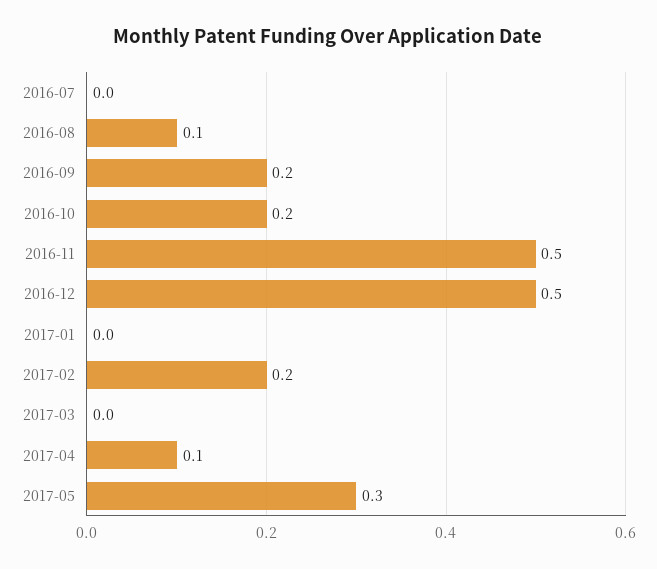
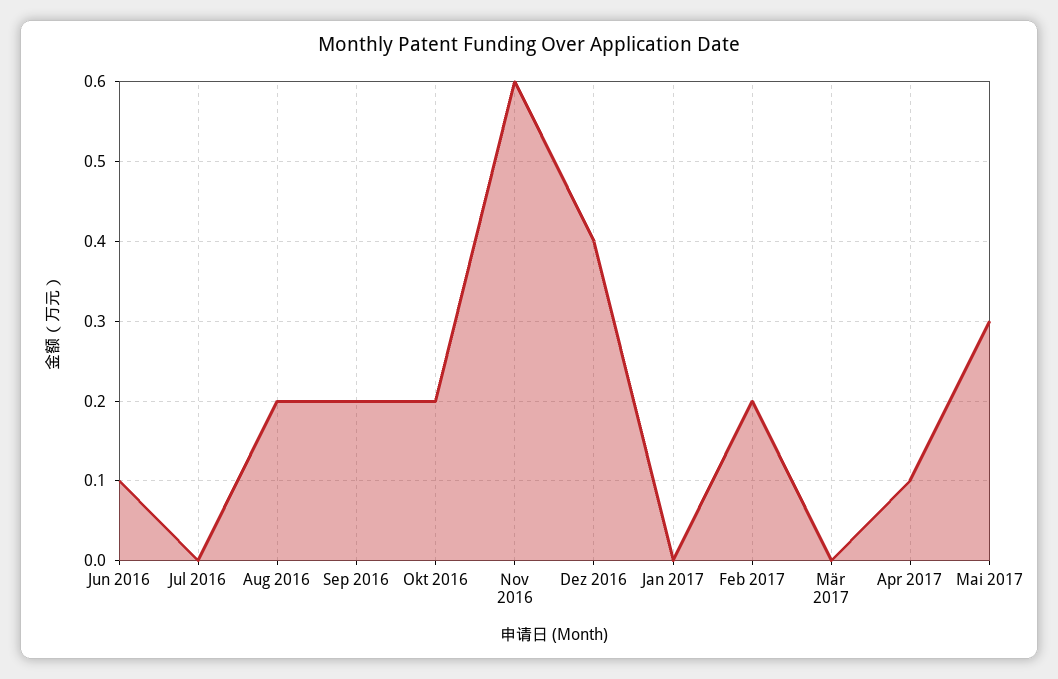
  {
    "2016-07": 0,
-   "2016-08": 0.1,
+   "2016-08": 0.2,
    "2016-09": 0.2,
    "2016-10": 0.2,
-   "2016-11": 0.5,
+   "2016-11": 0.6,
-   "2016-12": 0.5,
+   "2016-12": 0.4,
    "2017-01": 0,
    "2017-02": 0.2,
    "2017-03": 0,
    "2017-04": 0.1,
-   "2017-05": 0.3
+   "2017-05": 0.3,
+   "Jun 2016": 0.1
  }

